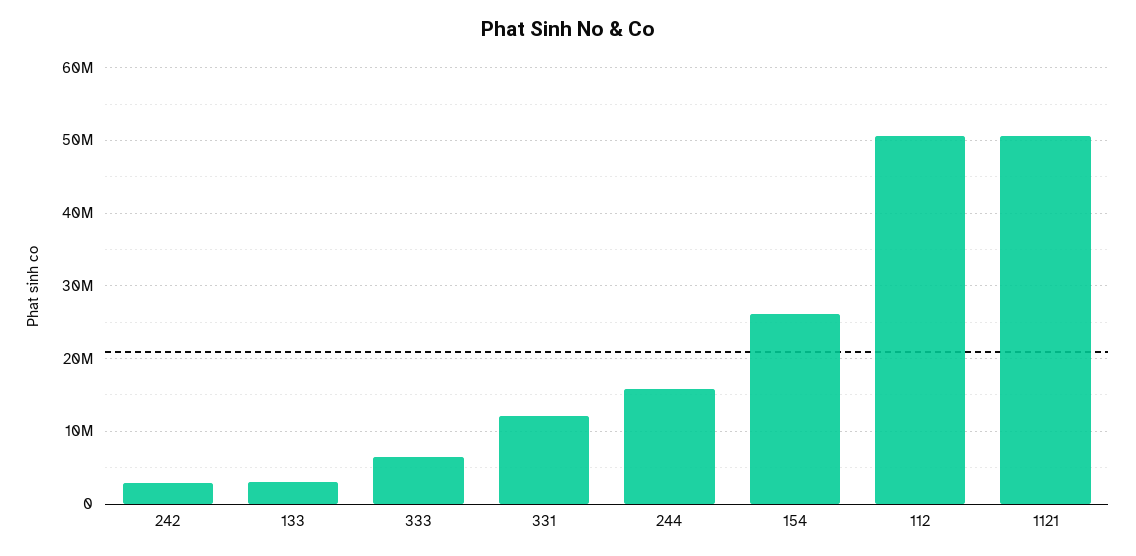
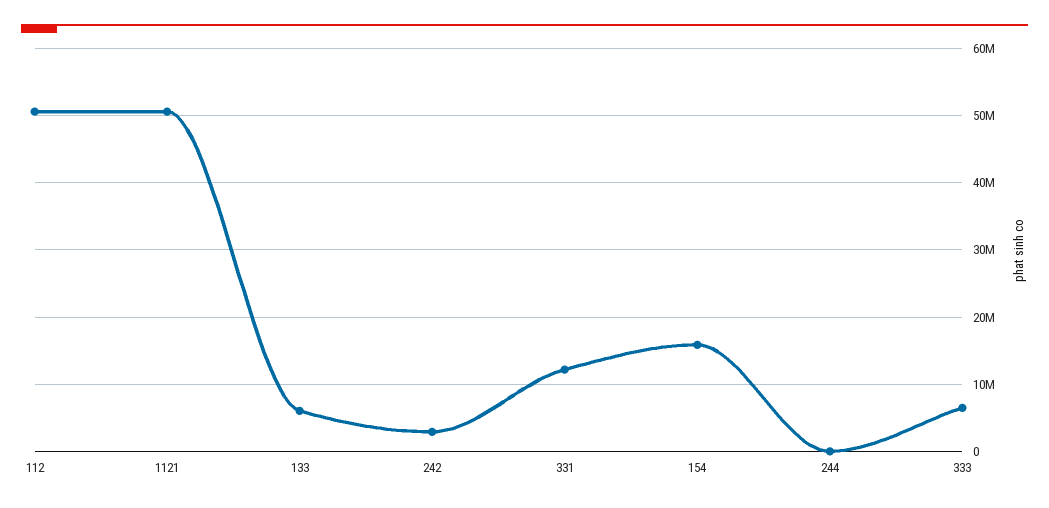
  {
    "242": 3000000,
-   "133": 3000000,
+   "133": 6000000,
    "333": 6000000,
    "331": 12000000,
-   "244": 16000000,
+   "244": 0,
-   "154": 26000000,
+   "154": 16000000,
    "112": 51000000,
    "1121": 51000000
  }

